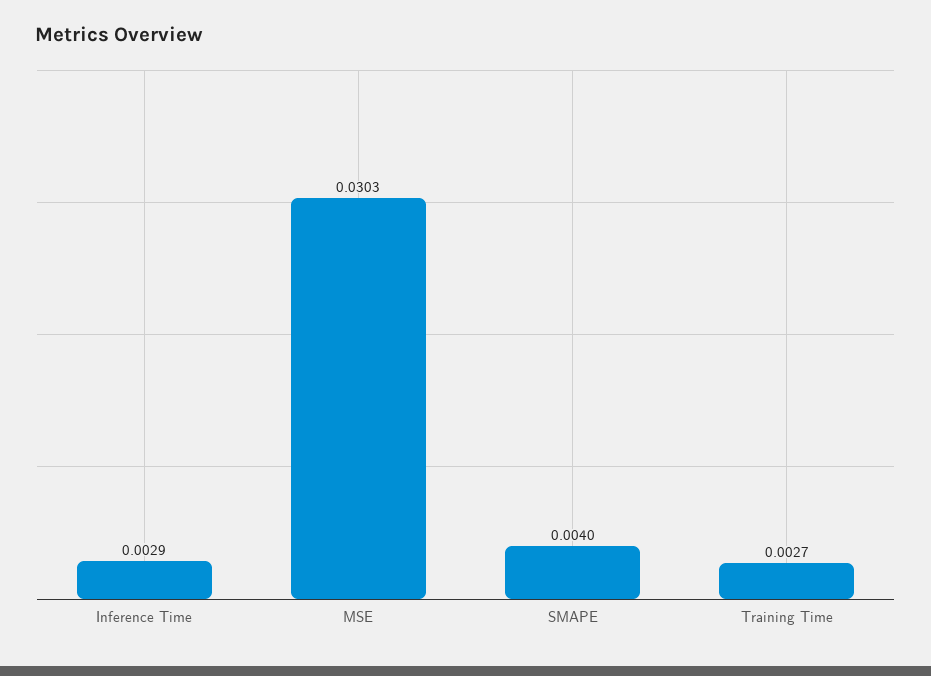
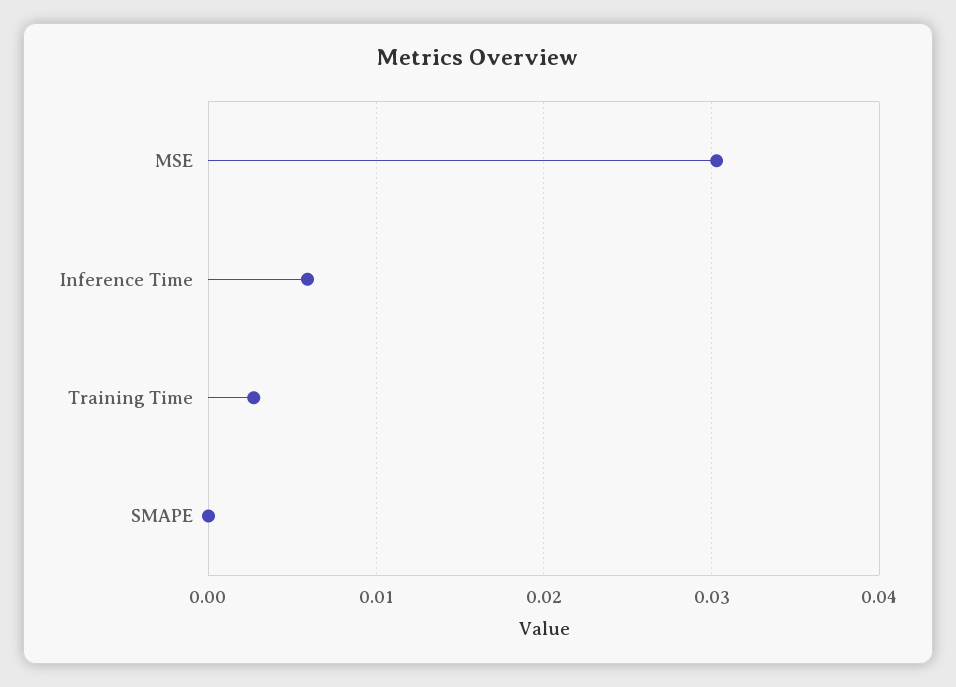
  {
-   "Inference Time": 0.0029,
+   "Inference Time": 0.006,
    "MSE": 0.0303,
-   "SMAPE": 0.004,
+   "SMAPE": 0,
    "Training Time": 0.0027
  }

